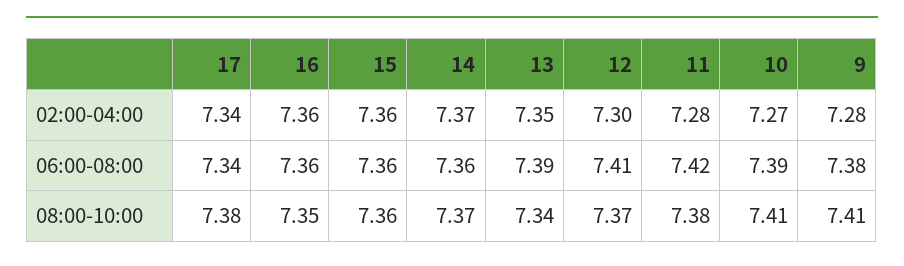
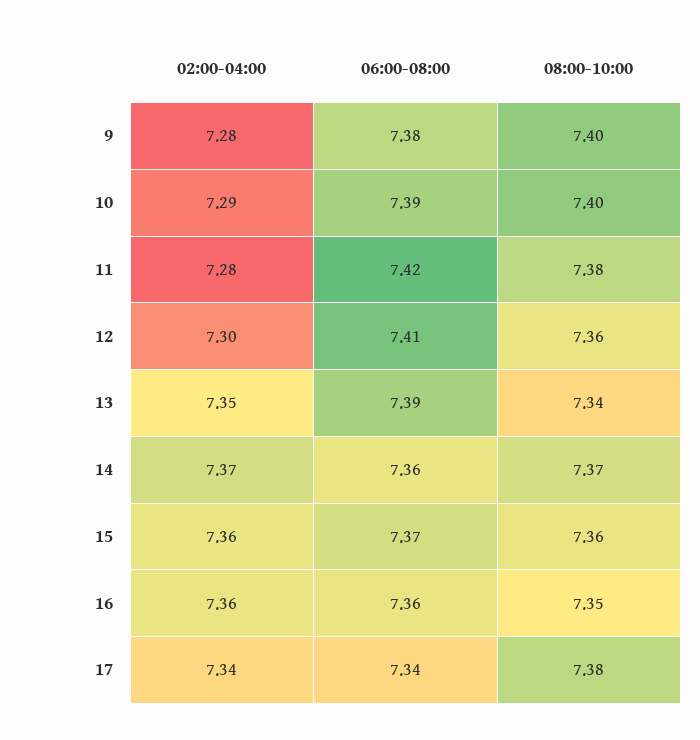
  {
    "17": {
      "02:00-04:00": 7.34,
      "06:00-08:00": 7.34,
      "08:00-10:00": 7.38
    },
    "16": {
      "02:00-04:00": 7.36,
      "06:00-08:00": 7.36,
      "08:00-10:00": 7.35
    },
    "15": {
      "02:00-04:00": 7.36,
-     "06:00-08:00": 7.36,
+     "06:00-08:00": 7.37,
      "08:00-10:00": 7.36
    },
    "14": {
      "02:00-04:00": 7.37,
      "06:00-08:00": 7.36,
      "08:00-10:00": 7.37
    },
    "13": {
      "02:00-04:00": 7.35,
      "06:00-08:00": 7.39,
      "08:00-10:00": 7.34
    },
    "12": {
      "02:00-04:00": 7.3,
      "06:00-08:00": 7.41,
-     "08:00-10:00": 7.37
+     "08:00-10:00": 7.36
    },
    "11": {
      "02:00-04:00": 7.28,
      "06:00-08:00": 7.42,
      "08:00-10:00": 7.38
    },
    "10": {
-     "02:00-04:00": 7.27,
+     "02:00-04:00": 7.29,
      "06:00-08:00": 7.39,
-     "08:00-10:00": 7.41
+     "08:00-10:00": 7.4
    },
    "9": {
      "02:00-04:00": 7.28,
      "06:00-08:00": 7.38,
-     "08:00-10:00": 7.41
+     "08:00-10:00": 7.4
    }
  }

